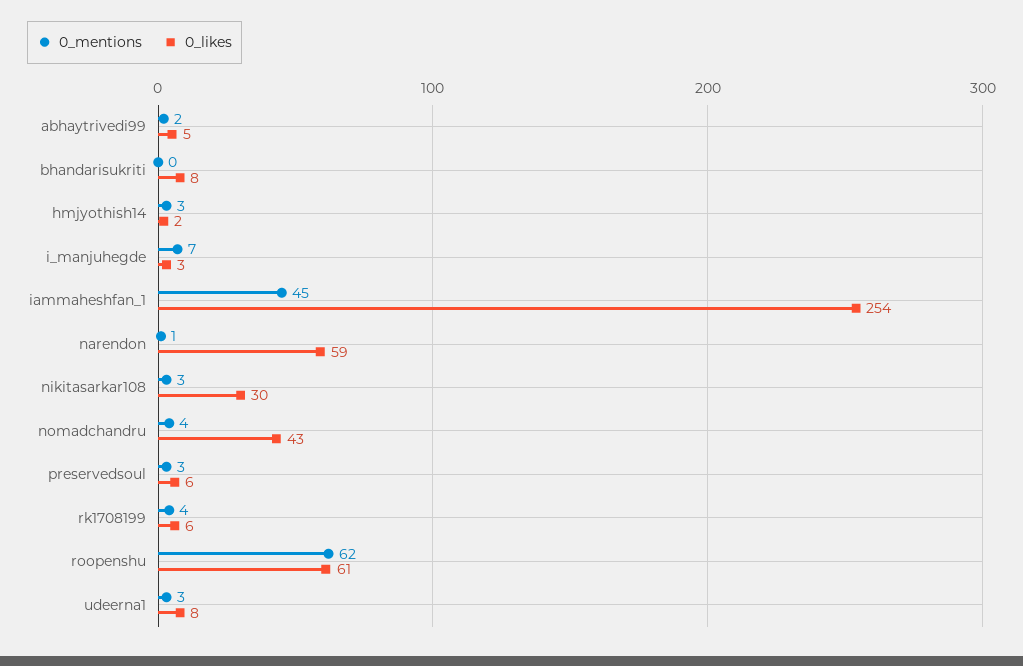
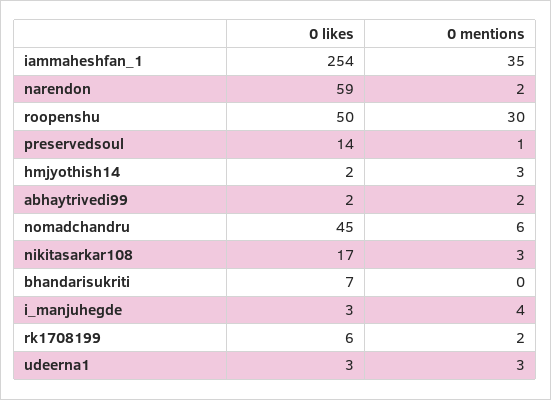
  {
    "0_mentions": {
      "abhaytrivedi99": 2,
      "bhandarisukriti": 0,
      "hmjyothish14": 3,
-     "i_manjuhegde": 7,
+     "i_manjuhegde": 4,
-     "iammaheshfan_1": 45,
+     "iammaheshfan_1": 35,
-     "narendon": 1,
+     "narendon": 2,
      "nikitasarkar108": 3,
-     "nomadchandru": 4,
+     "nomadchandru": 6,
-     "preservedsoul": 3,
+     "preservedsoul": 1,
-     "rk1708199": 4,
+     "rk1708199": 2,
-     "roopenshu": 62,
+     "roopenshu": 30,
      "udeerna1": 3
    },
    "0_likes": {
-     "abhaytrivedi99": 5,
+     "abhaytrivedi99": 2,
-     "bhandarisukriti": 8,
+     "bhandarisukriti": 7,
      "hmjyothish14": 2,
      "i_manjuhegde": 3,
      "iammaheshfan_1": 254,
      "narendon": 59,
-     "nikitasarkar108": 30,
+     "nikitasarkar108": 17,
-     "nomadchandru": 43,
+     "nomadchandru": 45,
-     "preservedsoul": 6,
+     "preservedsoul": 14,
      "rk1708199": 6,
-     "roopenshu": 61,
+     "roopenshu": 50,
-     "udeerna1": 8
+     "udeerna1": 3
    }
  }

